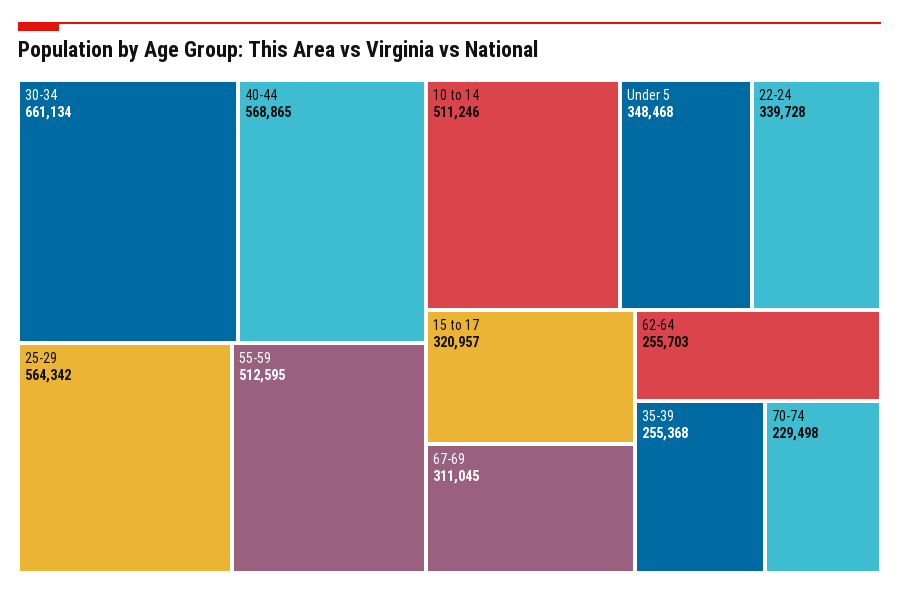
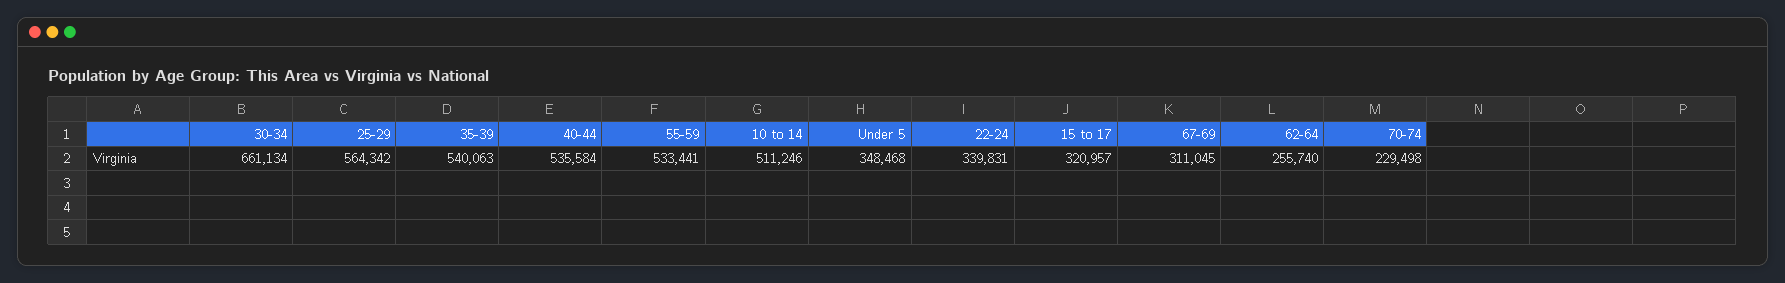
  {
    "30-34": 661134,
-   "40-44": 568865,
+   "40-44": 535584,
    "25-29": 564342,
-   "55-59": 512595,
+   "55-59": 533441,
    "10 to 14": 511246,
    "Under 5": 348468,
-   "22-24": 339728,
+   "22-24": 339831,
    "15 to 17": 320957,
    "67-69": 311045,
-   "62-64": 255703,
+   "62-64": 255740,
-   "35-39": 255368,
+   "35-39": 540063,
    "70-74": 229498
  }

